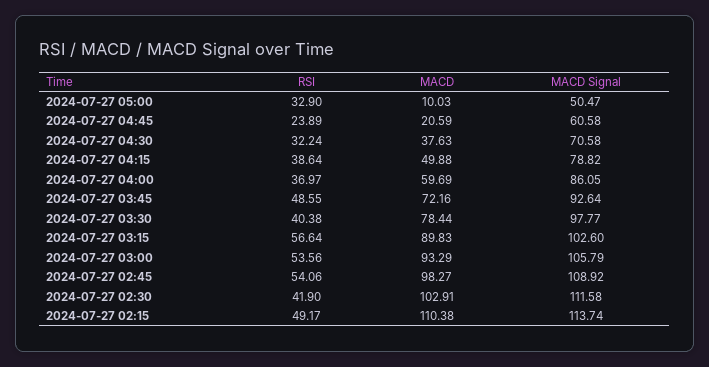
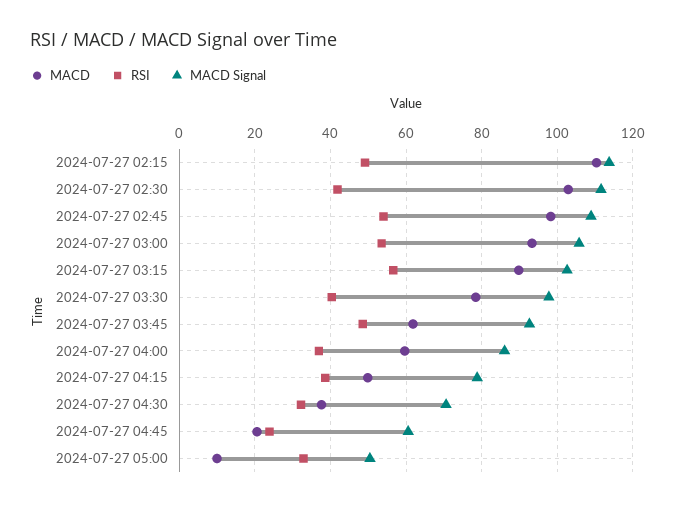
  {
    "RSI": {
      "2024-07-27 05:00": 32.9,
      "2024-07-27 04:45": 23.89,
      "2024-07-27 04:30": 32.24,
      "2024-07-27 04:15": 38.64,
      "2024-07-27 04:00": 36.97,
      "2024-07-27 03:45": 48.55,
      "2024-07-27 03:30": 40.38,
      "2024-07-27 03:15": 56.64,
      "2024-07-27 03:00": 53.56,
      "2024-07-27 02:45": 54.06,
      "2024-07-27 02:30": 41.9,
      "2024-07-27 02:15": 49.17
    },
    "MACD": {
      "2024-07-27 05:00": 10.03,
      "2024-07-27 04:45": 20.59,
      "2024-07-27 04:30": 37.63,
      "2024-07-27 04:15": 49.88,
      "2024-07-27 04:00": 59.69,
-     "2024-07-27 03:45": 72.16,
+     "2024-07-27 03:45": 62,
      "2024-07-27 03:30": 78.44,
      "2024-07-27 03:15": 89.83,
      "2024-07-27 03:00": 93.29,
      "2024-07-27 02:45": 98.27,
      "2024-07-27 02:30": 102.91,
      "2024-07-27 02:15": 110.38
    },
    "MACD Signal": {
      "2024-07-27 05:00": 50.47,
      "2024-07-27 04:45": 60.58,
      "2024-07-27 04:30": 70.58,
      "2024-07-27 04:15": 78.82,
      "2024-07-27 04:00": 86.05,
      "2024-07-27 03:45": 92.64,
      "2024-07-27 03:30": 97.77,
      "2024-07-27 03:15": 102.6,
      "2024-07-27 03:00": 105.79,
      "2024-07-27 02:45": 108.92,
      "2024-07-27 02:30": 111.58,
      "2024-07-27 02:15": 113.74
    }
  }

